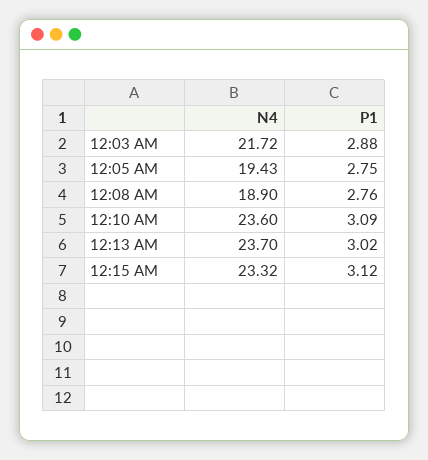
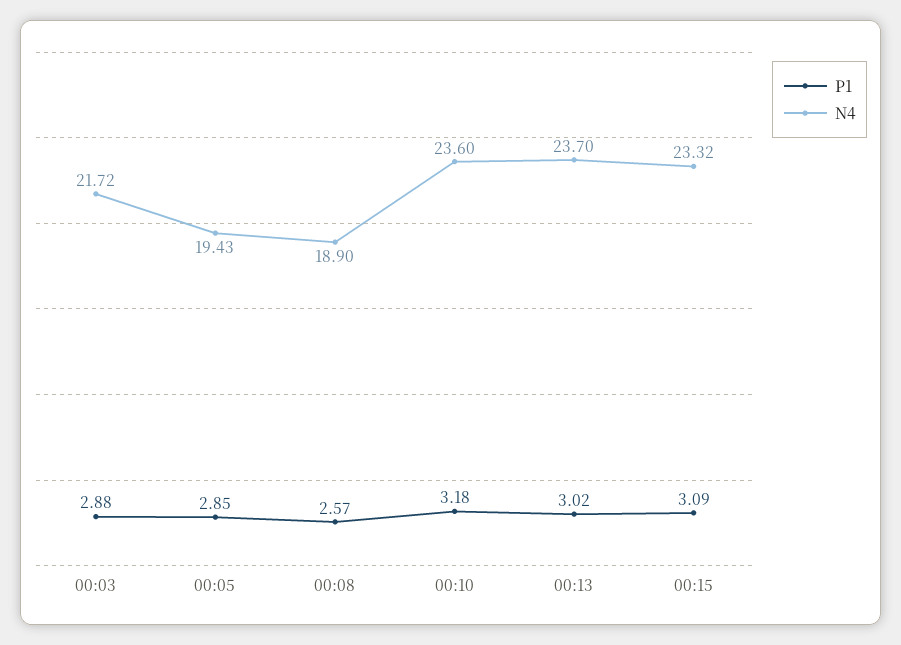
  {
    "N4": {
      "12:03 AM": 21.72,
      "12:05 AM": 19.43,
      "12:08 AM": 18.9,
      "12:10 AM": 23.6,
      "12:13 AM": 23.7,
      "12:15 AM": 23.32
    },
    "P1": {
      "12:03 AM": 2.88,
-     "12:05 AM": 2.75,
+     "12:05 AM": 2.85,
-     "12:08 AM": 2.76,
+     "12:08 AM": 2.57,
-     "12:10 AM": 3.09,
+     "12:10 AM": 3.18,
      "12:13 AM": 3.02,
-     "12:15 AM": 3.12
+     "12:15 AM": 3.09
    }
  }

